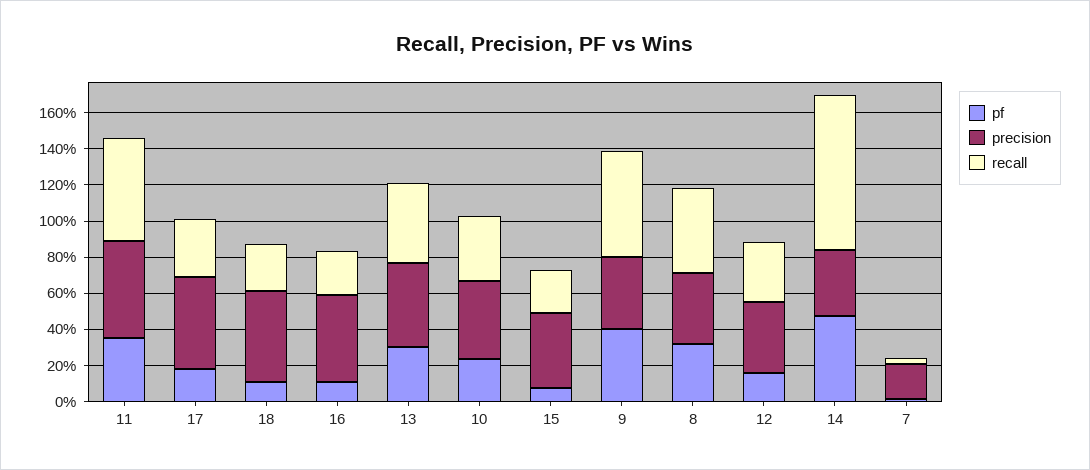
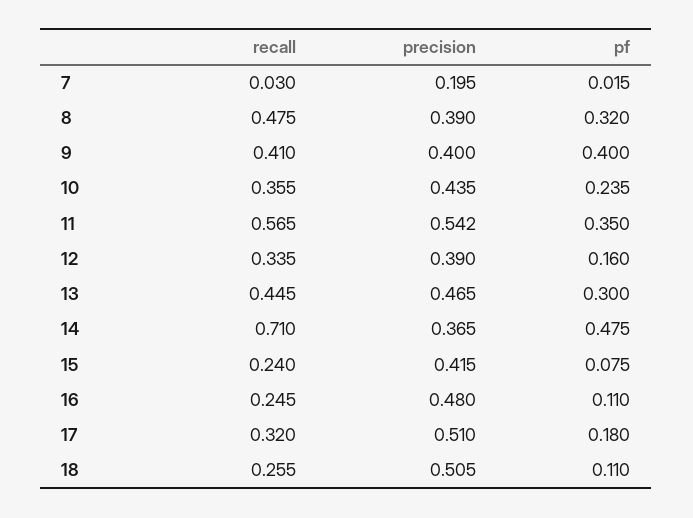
  {
    "pf": {
      "11": 0.35,
      "17": 0.18,
      "18": 0.11,
      "16": 0.11,
      "13": 0.3,
      "10": 0.235,
      "15": 0.075,
      "9": 0.4,
      "8": 0.32,
      "12": 0.16,
      "14": 0.475,
      "7": 0.015
    },
    "precision": {
      "11": 0.542,
      "17": 0.51,
      "18": 0.505,
      "16": 0.48,
      "13": 0.465,
      "10": 0.435,
      "15": 0.415,
      "9": 0.4,
      "8": 0.39,
      "12": 0.39,
      "14": 0.365,
      "7": 0.195
    },
    "recall": {
      "11": 0.565,
      "17": 0.32,
      "18": 0.255,
      "16": 0.245,
      "13": 0.445,
      "10": 0.355,
      "15": 0.24,
-     "9": 0.6,
+     "9": 0.41,
      "8": 0.475,
      "12": 0.335,
-     "14": 0.85,
+     "14": 0.71,
      "7": 0.03
    }
  }

